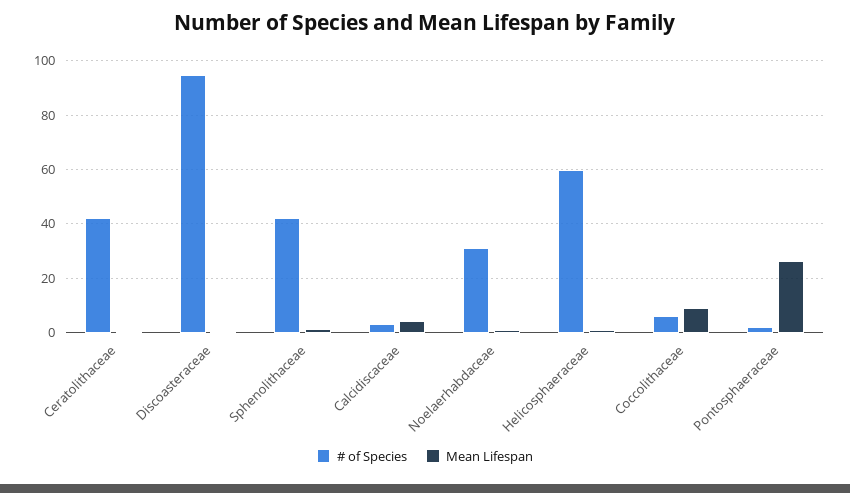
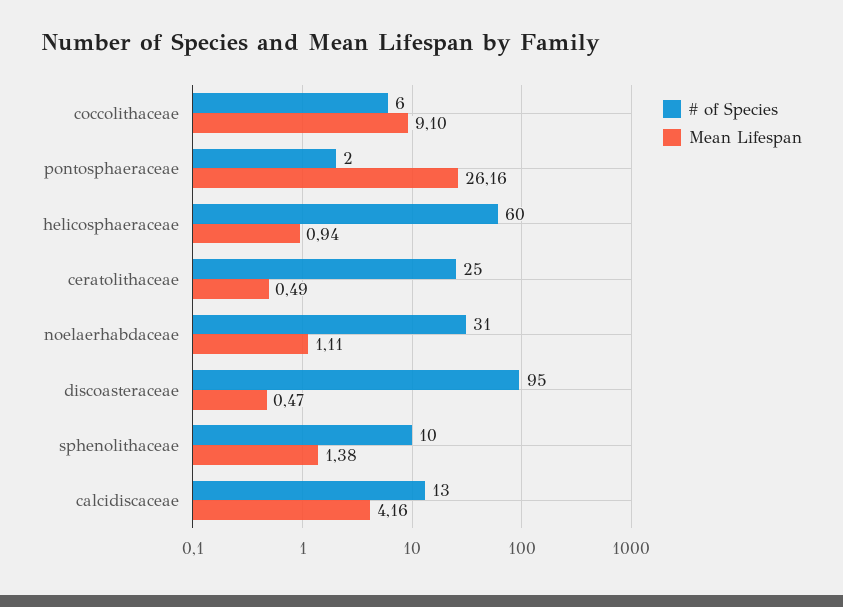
  {
    "# of Species": {
-     "Ceratolithaceae": 42.5,
+     "Ceratolithaceae": 25,
      "Discoasteraceae": 95,
-     "Sphenolithaceae": 42.5,
+     "Sphenolithaceae": 10,
-     "Calcidiscaceae": 2.5,
+     "Calcidiscaceae": 13,
      "Noelaerhabdaceae": 31,
      "Helicosphaeraceae": 60,
      "Coccolithaceae": 6,
      "Pontosphaeraceae": 2
    },
    "Mean Lifespan": {
      "Ceratolithaceae": 0.49,
      "Discoasteraceae": 0.47,
      "Sphenolithaceae": 1.38,
      "Calcidiscaceae": 4.16,
      "Noelaerhabdaceae": 1.11,
      "Helicosphaeraceae": 0.94,
      "Coccolithaceae": 9.1,
      "Pontosphaeraceae": 26.16
    }
  }

